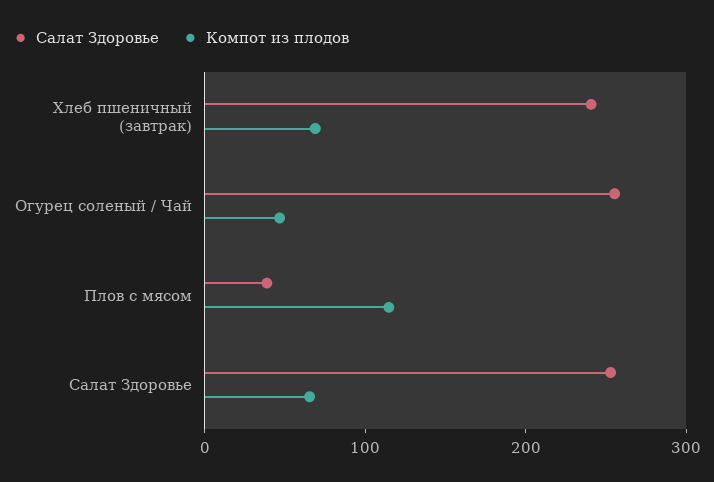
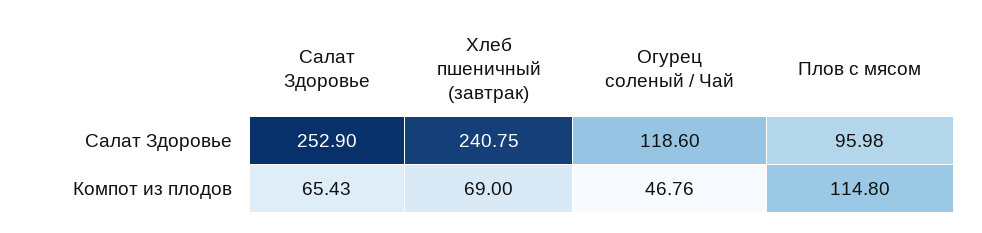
  {
    "Салат Здоровье": {
      "Хлеб пшеничный (завтрак)": 240.75,
-     "Огурец соленый / Чай": 260,
+     "Огурец соленый / Чай": 118.6,
-     "Плов с мясом": 40,
+     "Плов с мясом": 95.98,
      "Салат Здоровье": 252.9
    },
    "Компот из плодов": {
      "Хлеб пшеничный (завтрак)": 69,
      "Огурец соленый / Чай": 46.76,
      "Плов с мясом": 114.8,
      "Салат Здоровье": 65.43
    }
  }

